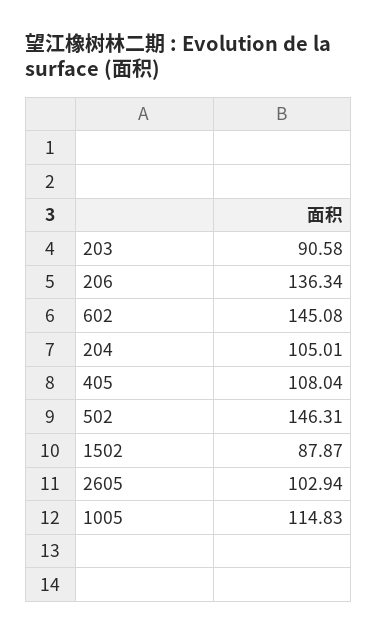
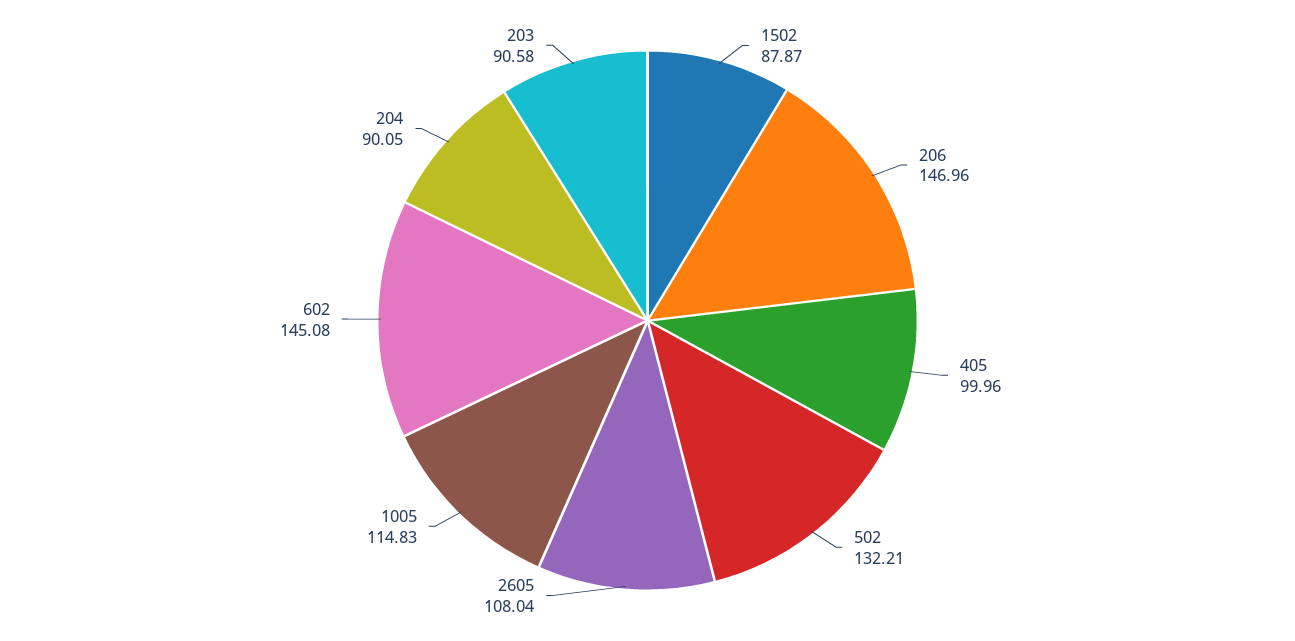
  {
    "203": 90.58,
-   "206": 136.34,
+   "206": 146.96,
    "602": 145.08,
-   "204": 105.01,
+   "204": 90.05,
-   "405": 108.04,
+   "405": 99.96,
-   "502": 146.31,
+   "502": 132.21,
    "1502": 87.87,
-   "2605": 102.94,
+   "2605": 108.04,
    "1005": 114.83
  }

